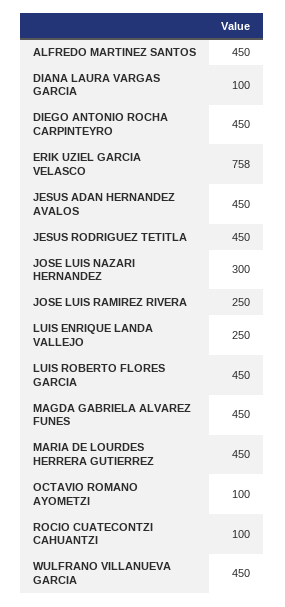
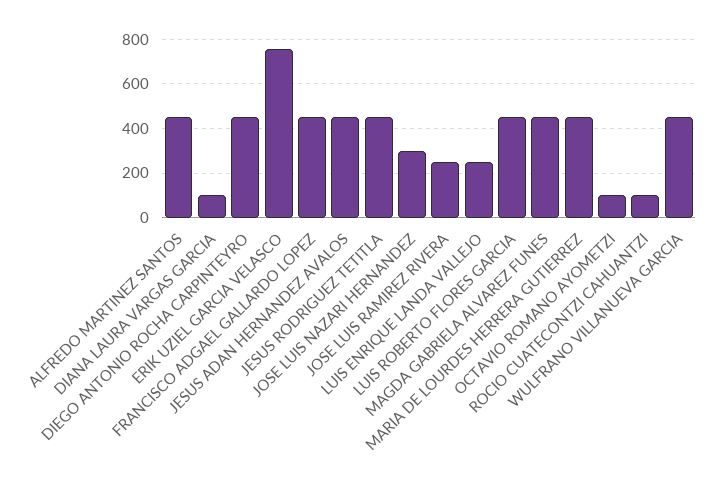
  {
    "ALFREDO MARTINEZ SANTOS": 450,
    "DIANA LAURA VARGAS GARCIA": 100,
    "DIEGO ANTONIO ROCHA CARPINTEYRO": 450,
    "ERIK UZIEL GARCIA VELASCO": 758,
    "JESUS ADAN HERNANDEZ AVALOS": 450,
    "JESUS RODRIGUEZ TETITLA": 450,
    "JOSE LUIS NAZARI HERNANDEZ": 300,
    "JOSE LUIS RAMIREZ RIVERA": 250,
    "LUIS ENRIQUE LANDA VALLEJO": 250,
    "LUIS ROBERTO FLORES GARCIA": 450,
    "MAGDA GABRIELA ALVAREZ FUNES": 450,
    "MARIA DE LOURDES HERRERA GUTIERREZ": 450,
    "OCTAVIO ROMANO AYOMETZI": 100,
    "ROCIO CUATECONTZI CAHUANTZI": 100,
-   "WULFRANO VILLANUEVA GARCIA": 450
+   "WULFRANO VILLANUEVA GARCIA": 450,
+   "FRANCISCO ADGAEL GALLARDO LOPEZ": 450
  }

